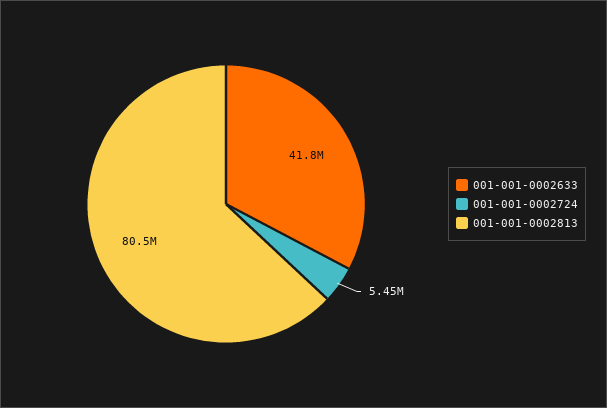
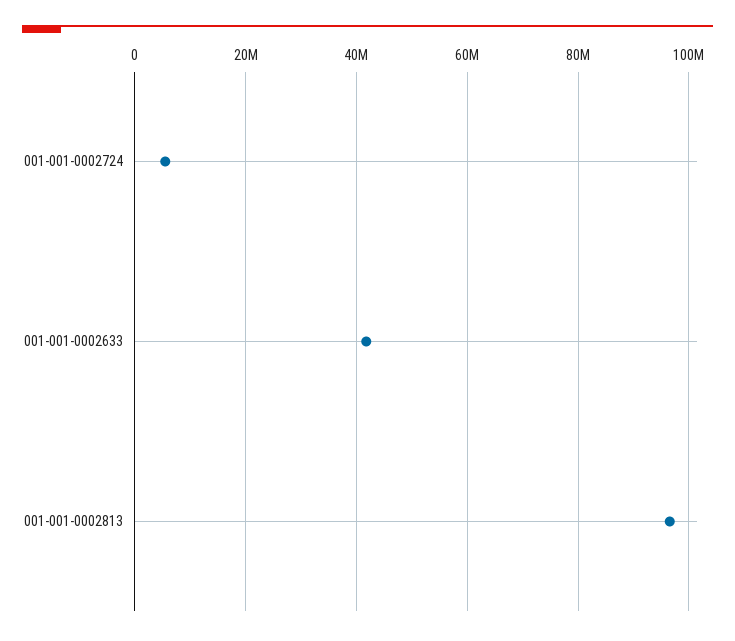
  {
    "001-001-0002633": 41800000,
    "001-001-0002724": 5450000,
-   "001-001-0002813": 80500000
+   "001-001-0002813": 96000000
  }

